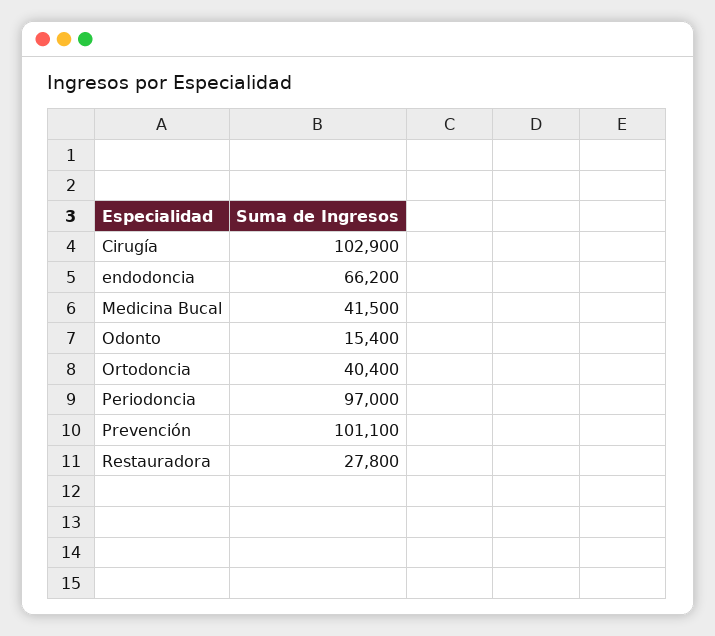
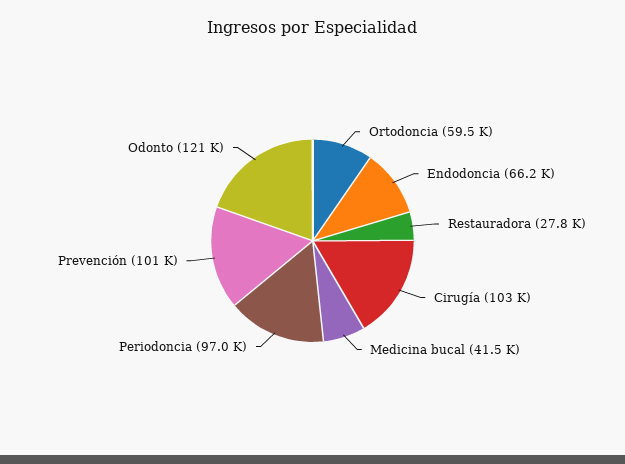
  {
    "Cirugía": 102900,
    "endodoncia": 66200,
    "Medicina Bucal": 41500,
-   "Odonto": 15400,
+   "Odonto": 121000,
-   "Ortodoncia": 40400,
+   "Ortodoncia": 59500,
    "Periodoncia": 97000,
    "Prevención": 101100,
    "Restauradora": 27800
  }

